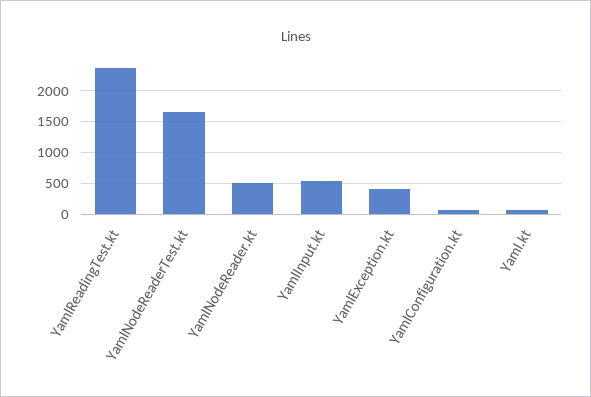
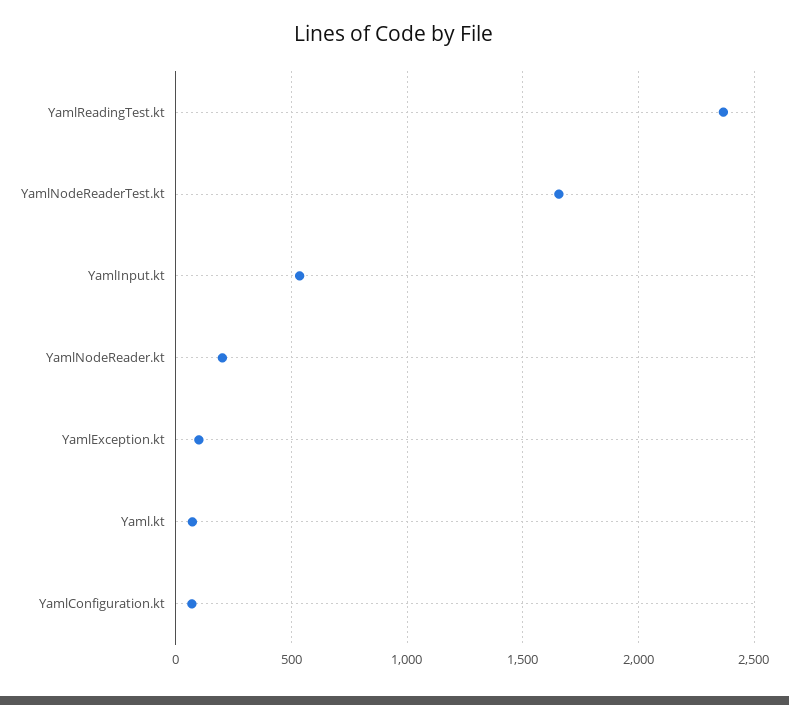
  {
    "YamlReadingTest.kt": 2350,
    "YamlNodeReaderTest.kt": 1650,
-   "YamlNodeReader.kt": 500,
+   "YamlNodeReader.kt": 200,
    "YamlInput.kt": 550,
-   "YamlException.kt": 400,
+   "YamlException.kt": 100,
    "YamlConfiguration.kt": 50,
    "Yaml.kt": 50
  }

